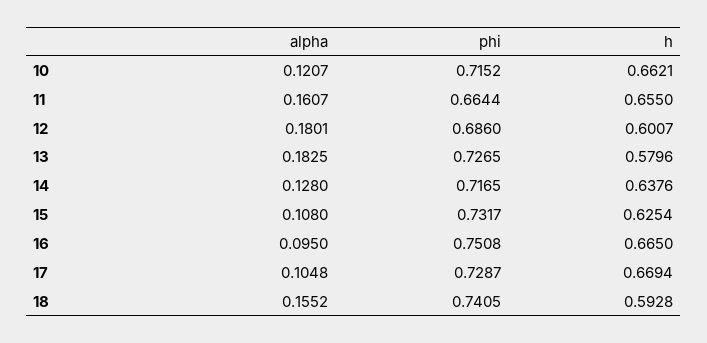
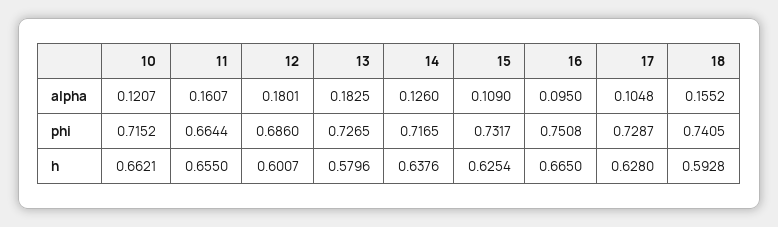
  {
    "alpha": {
      "10": 0.1207,
      "11": 0.1607,
      "12": 0.1801,
      "13": 0.1825,
-     "14": 0.128,
+     "14": 0.126,
-     "15": 0.108,
+     "15": 0.109,
      "16": 0.095,
      "17": 0.1048,
      "18": 0.1552
    },
    "phi": {
      "10": 0.7152,
      "11": 0.6644,
      "12": 0.686,
      "13": 0.7265,
      "14": 0.7165,
      "15": 0.7317,
      "16": 0.7508,
      "17": 0.7287,
      "18": 0.7405
    },
    "h": {
      "10": 0.6621,
      "11": 0.655,
      "12": 0.6007,
      "13": 0.5796,
      "14": 0.6376,
      "15": 0.6254,
      "16": 0.665,
-     "17": 0.6694,
+     "17": 0.628,
      "18": 0.5928
    }
  }

